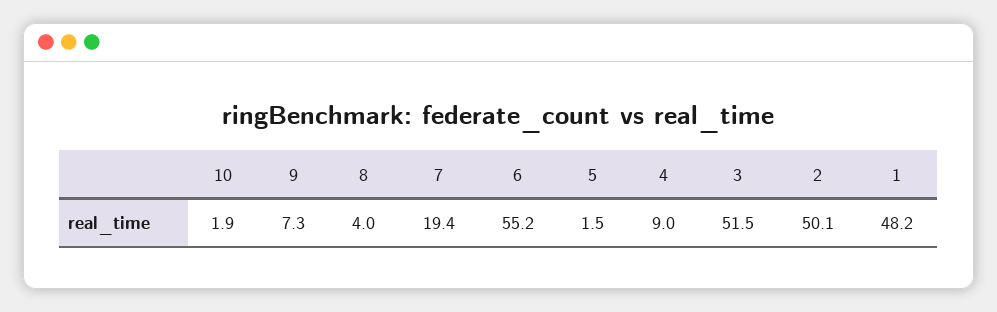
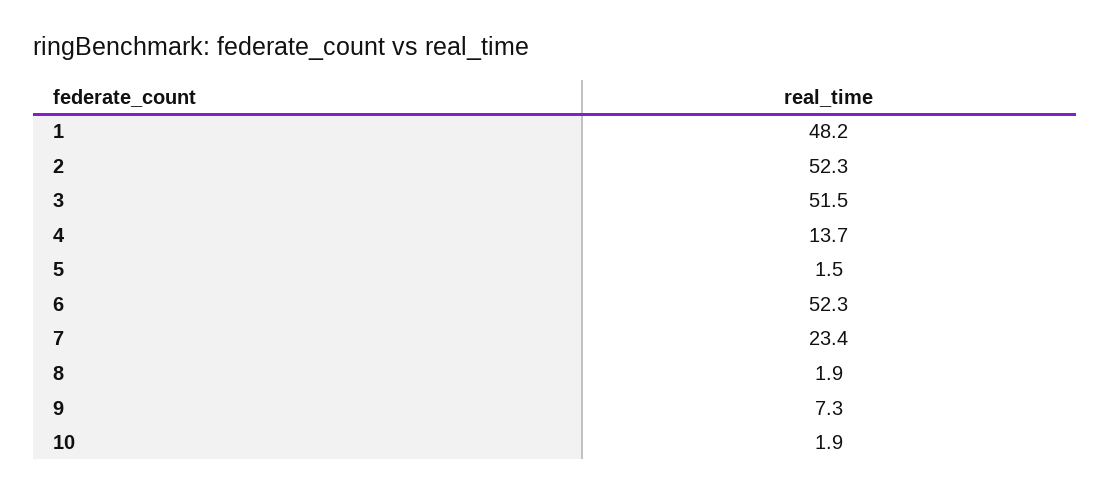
  {
    "10": 1.9,
    "9": 7.3,
-   "8": 4,
+   "8": 1.9,
-   "7": 19.4,
+   "7": 23.4,
-   "6": 55.2,
+   "6": 52.3,
    "5": 1.5,
-   "4": 9,
+   "4": 13.7,
    "3": 51.5,
-   "2": 50.1,
+   "2": 52.3,
    "1": 48.2
  }

